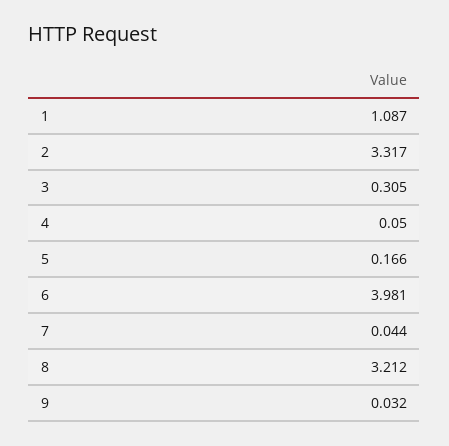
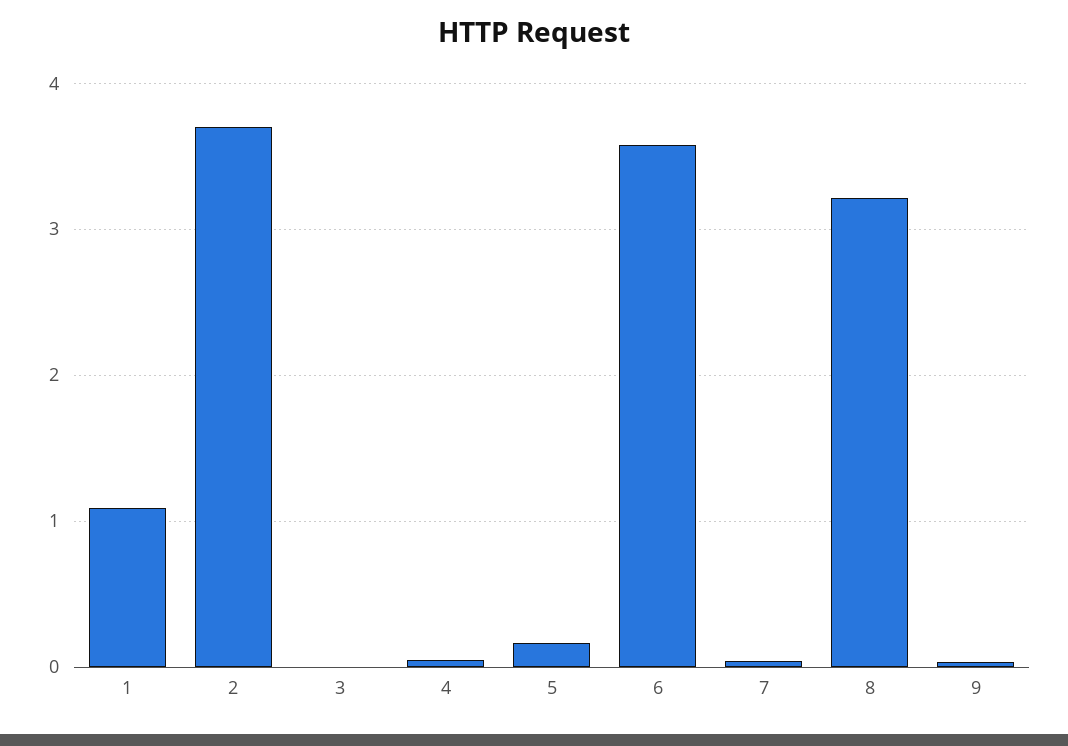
  {
    "1": 1.087,
-   "2": 3.317,
+   "2": 3.7,
-   "3": 0.305,
+   "3": 0,
    "4": 0.05,
    "5": 0.166,
-   "6": 3.981,
+   "6": 3.6,
    "7": 0.044,
    "8": 3.212,
    "9": 0.032
  }

